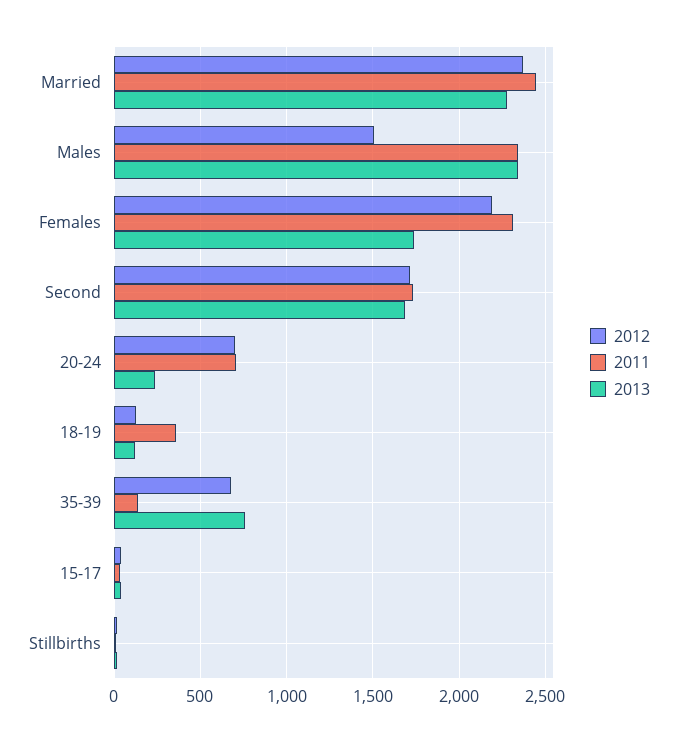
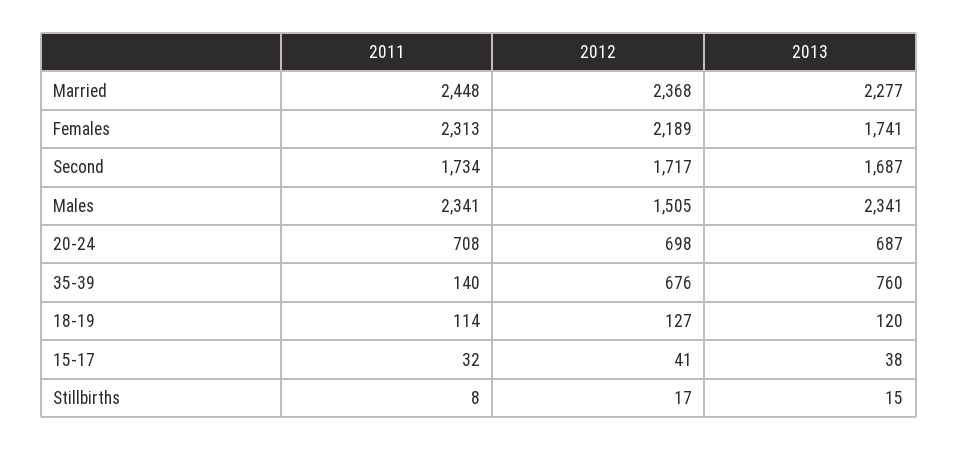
  {
    "2012": {
      "Married": 2368,
      "Males": 1505,
      "Females": 2189,
      "Second": 1717,
      "20-24": 698,
      "18-19": 127,
      "35-39": 676,
      "15-17": 41,
      "Stillbirths": 17
    },
    "2011": {
      "Married": 2448,
      "Males": 2341,
      "Females": 2313,
      "Second": 1734,
      "20-24": 708,
-     "18-19": 350,
+     "18-19": 114,
      "35-39": 140,
      "15-17": 32,
      "Stillbirths": 8
    },
    "2013": {
      "Married": 2277,
      "Males": 2341,
      "Females": 1741,
      "Second": 1687,
-     "20-24": 250,
+     "20-24": 687,
      "18-19": 120,
      "35-39": 760,
      "15-17": 38,
      "Stillbirths": 15
    }
  }

